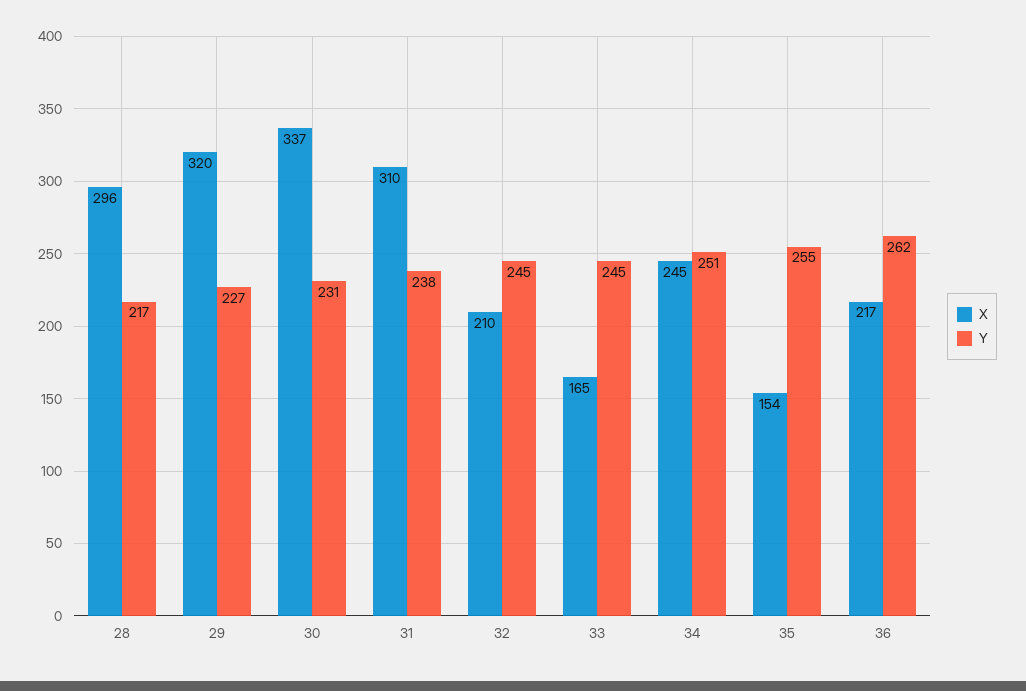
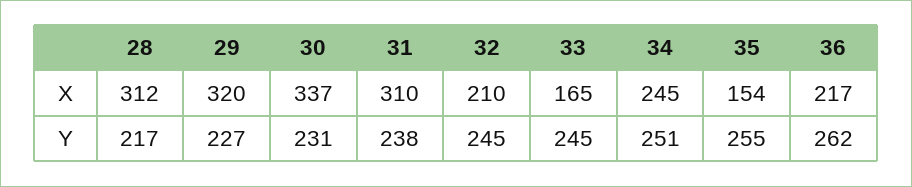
  {
    "X": {
-     "28": 296,
+     "28": 312,
      "29": 320,
      "30": 337,
      "31": 310,
      "32": 210,
      "33": 165,
      "34": 245,
      "35": 154,
      "36": 217
    },
    "Y": {
      "28": 217,
      "29": 227,
      "30": 231,
      "31": 238,
      "32": 245,
      "33": 245,
      "34": 251,
      "35": 255,
      "36": 262
    }
  }

